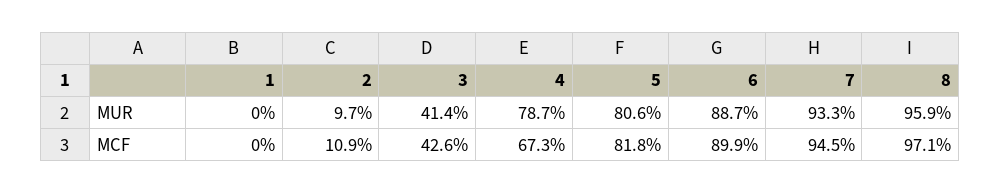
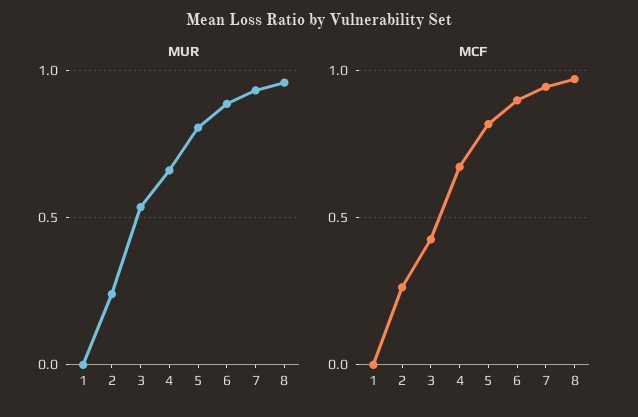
  {
    "MUR": {
      "1": 0,
-     "2": 0.097,
+     "2": 0.25,
-     "3": 0.414,
+     "3": 0.55,
-     "4": 0.787,
+     "4": 0.65,
      "5": 0.806,
      "6": 0.887,
      "7": 0.933,
      "8": 0.959
    },
    "MCF": {
      "1": 0,
-     "2": 0.109,
+     "2": 0.25,
      "3": 0.426,
      "4": 0.673,
      "5": 0.818,
      "6": 0.899,
      "7": 0.945,
      "8": 0.971
    }
  }

